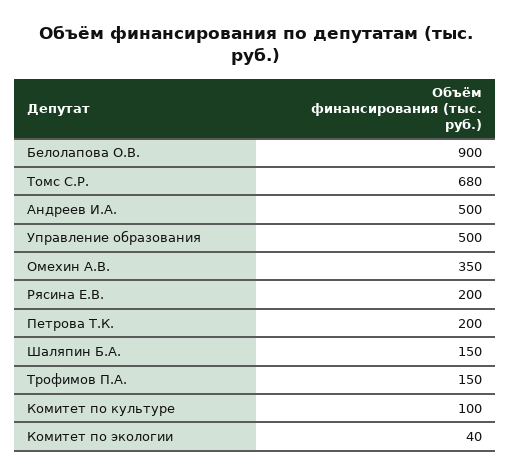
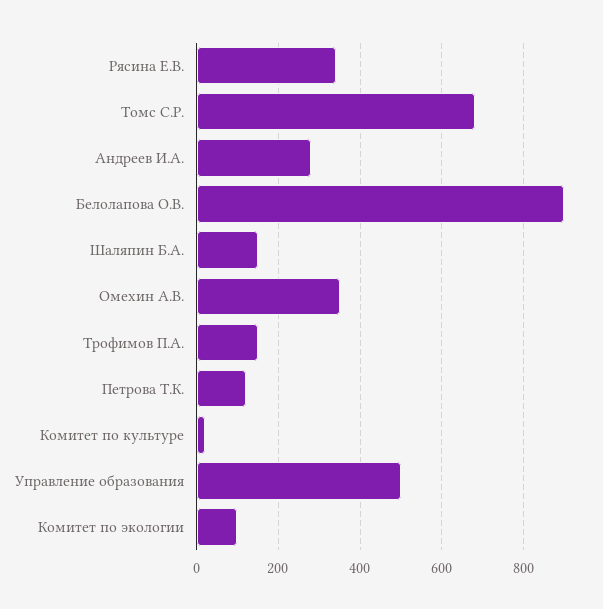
  {
    "Белолапова О.В.": 900,
    "Томс С.Р.": 680,
-   "Андреев И.А.": 500,
+   "Андреев И.А.": 280,
    "Управление образования": 500,
    "Омехин А.В.": 350,
-   "Рясина Е.В.": 200,
+   "Рясина Е.В.": 340,
-   "Петрова Т.К.": 200,
+   "Петрова Т.К.": 120,
    "Шаляпин Б.А.": 150,
    "Трофимов П.А.": 150,
-   "Комитет по культуре": 100,
+   "Комитет по культуре": 20,
-   "Комитет по экологии": 40
+   "Комитет по экологии": 100
  }

